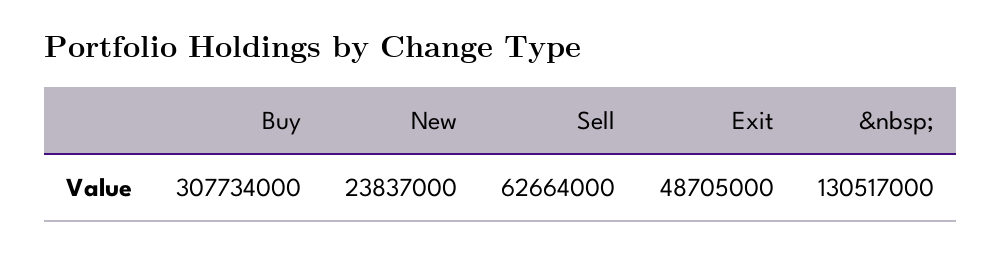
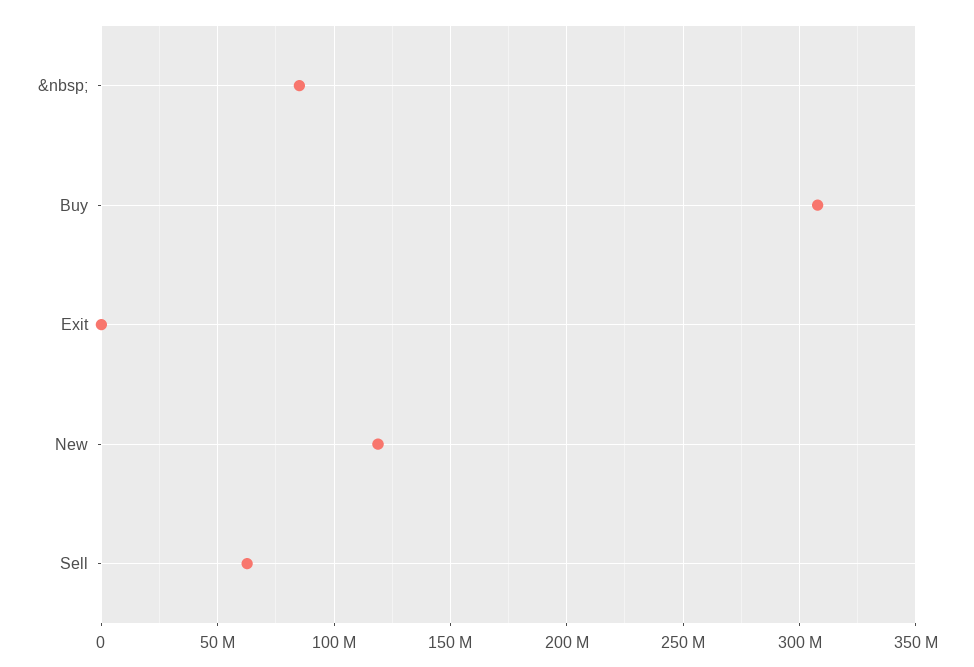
  {
    "Buy": 307734000,
-   "New": 23837000,
+   "New": 120000000,
    "Sell": 62664000,
-   "Exit": 48705000,
+   "Exit": 0,
-   "&nbsp;": 130517000
+   "&nbsp;": 85000000
  }

